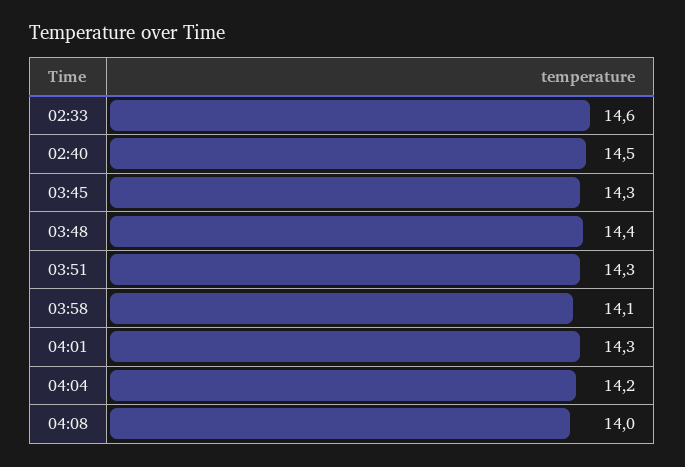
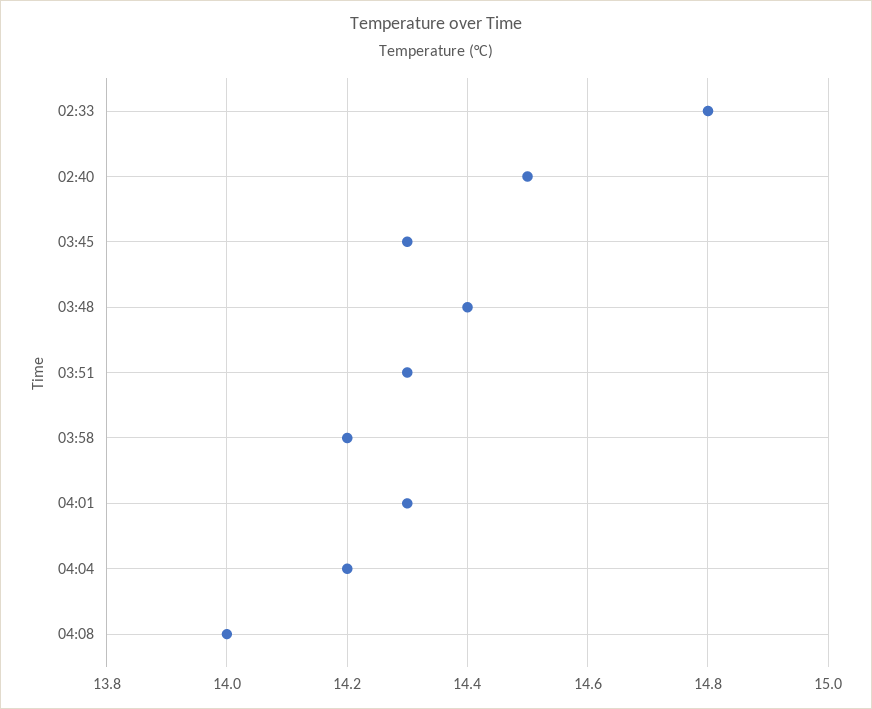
  {
-   "02:33": 14.6,
+   "02:33": 14.8,
    "02:40": 14.5,
    "03:45": 14.3,
    "03:48": 14.4,
    "03:51": 14.3,
-   "03:58": 14.1,
+   "03:58": 14.2,
    "04:01": 14.3,
    "04:04": 14.2,
    "04:08": 14
  }

